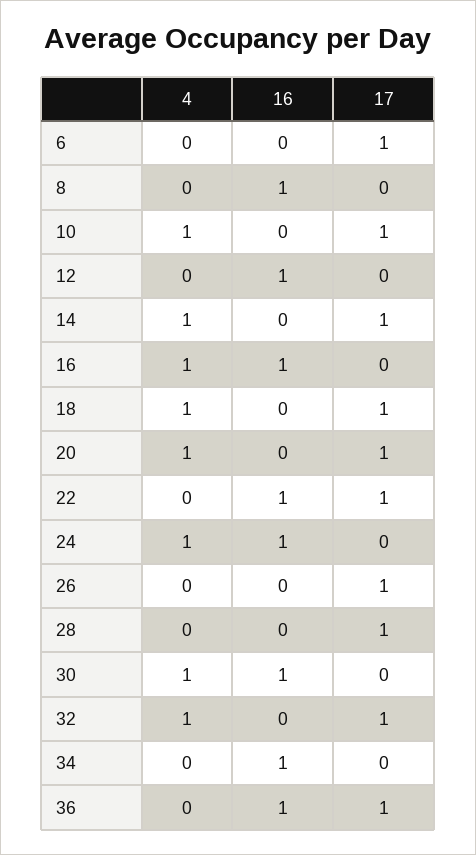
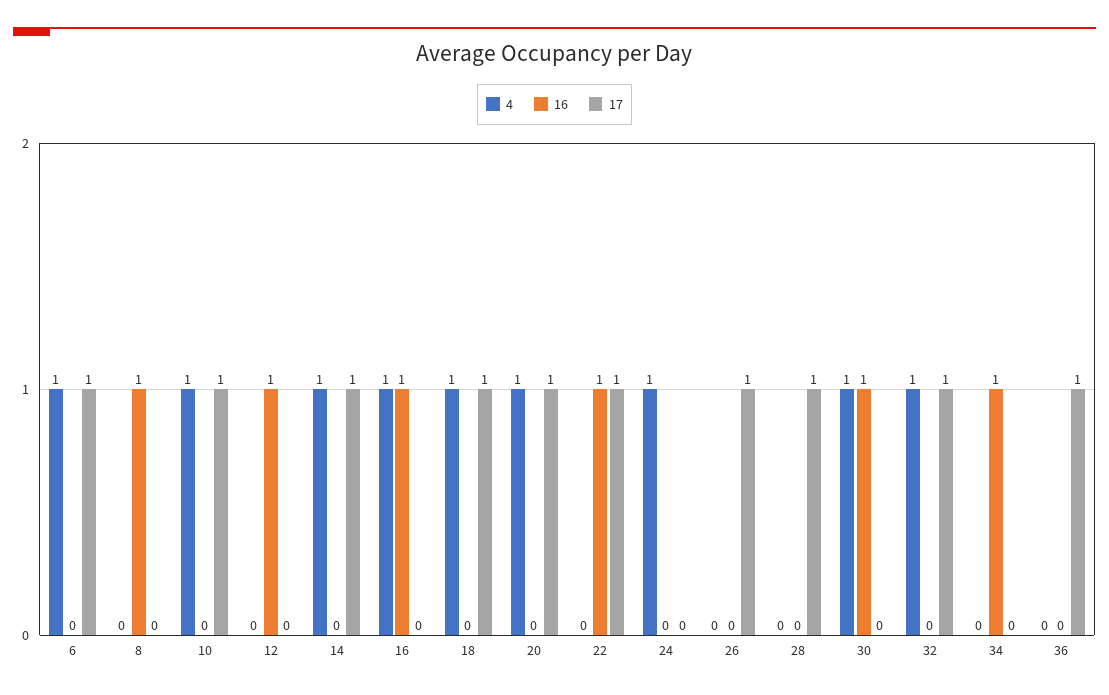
  {
    "4": {
-     "6": 0,
+     "6": 1,
      "8": 0,
      "10": 1,
      "12": 0,
      "14": 1,
      "16": 1,
      "18": 1,
      "20": 1,
      "22": 0,
      "24": 1,
      "26": 0,
      "28": 0,
      "30": 1,
      "32": 1,
      "34": 0,
      "36": 0
    },
    "16": {
      "6": 0,
      "8": 1,
      "10": 0,
      "12": 1,
      "14": 0,
      "16": 1,
      "18": 0,
      "20": 0,
      "22": 1,
-     "24": 1,
+     "24": 0,
      "26": 0,
      "28": 0,
      "30": 1,
      "32": 0,
      "34": 1,
-     "36": 1
+     "36": 0
    },
    "17": {
      "6": 1,
      "8": 0,
      "10": 1,
      "12": 0,
      "14": 1,
      "16": 0,
      "18": 1,
      "20": 1,
      "22": 1,
      "24": 0,
      "26": 1,
      "28": 1,
      "30": 0,
      "32": 1,
      "34": 0,
      "36": 1
    }
  }

